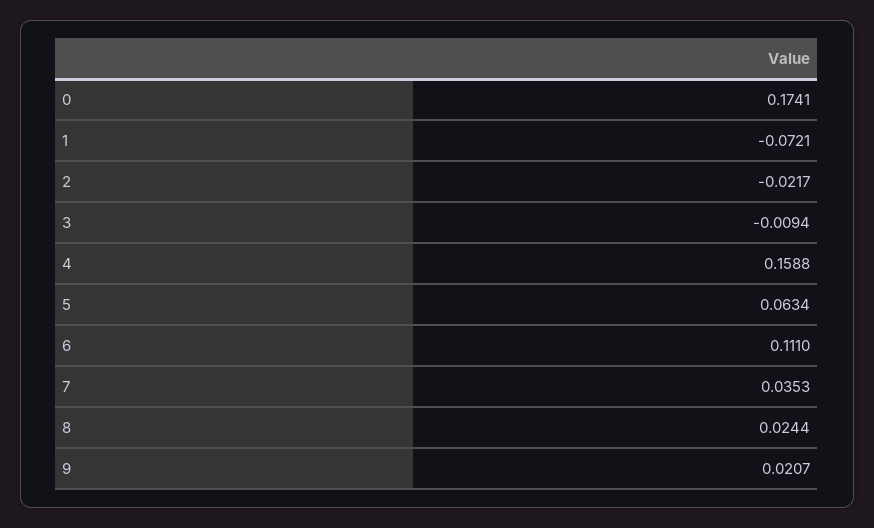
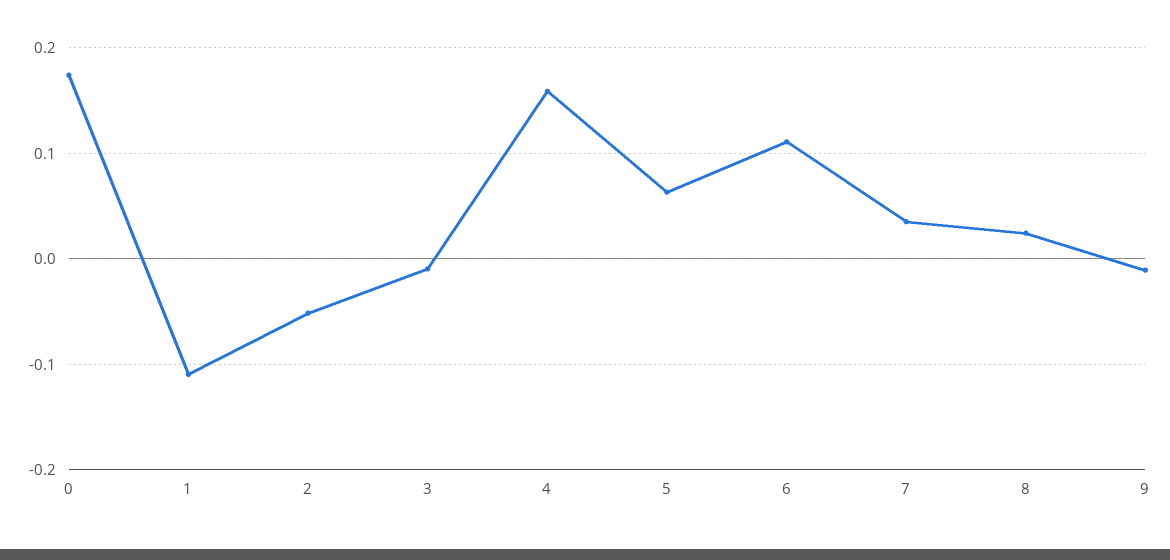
  {
    "0": 0.1741,
-   "1": -0.0721,
+   "1": -0.11,
-   "2": -0.0217,
+   "2": -0.05,
    "3": -0.0094,
    "4": 0.1588,
    "5": 0.0634,
    "6": 0.111,
    "7": 0.0353,
    "8": 0.0244,
-   "9": 0.0207
+   "9": -0.01
  }

